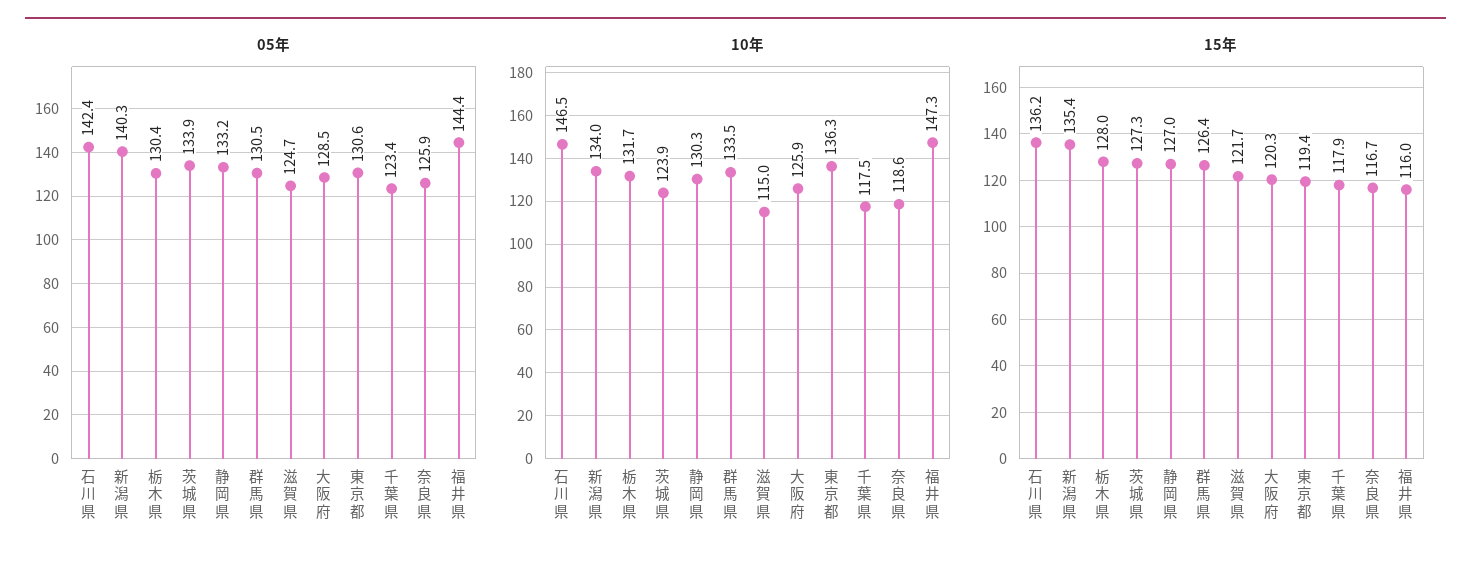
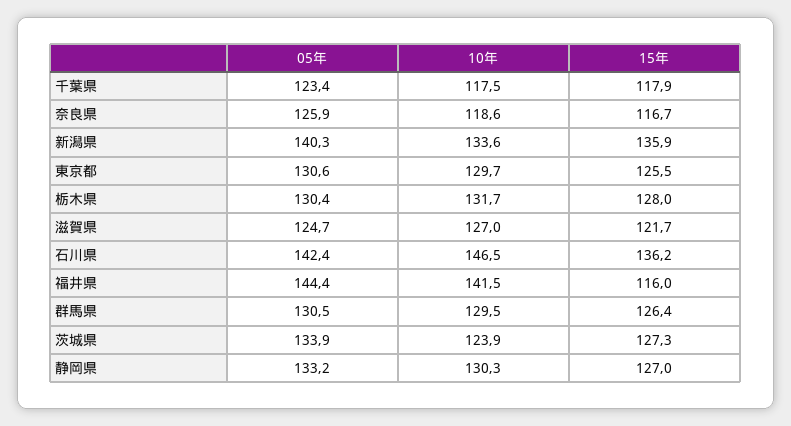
  {
    "05年": {
      "石川県": 142.4,
      "新潟県": 140.3,
      "栃木県": 130.4,
      "茨城県": 133.9,
      "静岡県": 133.2,
      "群馬県": 130.5,
      "滋賀県": 124.7,
-     "大阪府": 128.5,
      "東京都": 130.6,
      "千葉県": 123.4,
      "奈良県": 125.9,
      "福井県": 144.4
    },
    "10年": {
      "石川県": 146.5,
-     "新潟県": 134,
+     "新潟県": 133.6,
      "栃木県": 131.7,
      "茨城県": 123.9,
      "静岡県": 130.3,
-     "群馬県": 133.5,
+     "群馬県": 129.5,
-     "滋賀県": 115,
+     "滋賀県": 127,
-     "大阪府": 125.9,
-     "東京都": 136.3,
+     "東京都": 129.7,
      "千葉県": 117.5,
      "奈良県": 118.6,
-     "福井県": 147.3
+     "福井県": 141.5
    },
    "15年": {
      "石川県": 136.2,
-     "新潟県": 135.4,
+     "新潟県": 135.9,
      "栃木県": 128,
      "茨城県": 127.3,
      "静岡県": 127,
      "群馬県": 126.4,
      "滋賀県": 121.7,
-     "大阪府": 120.3,
-     "東京都": 119.4,
+     "東京都": 125.5,
      "千葉県": 117.9,
      "奈良県": 116.7,
      "福井県": 116
    }
  }

